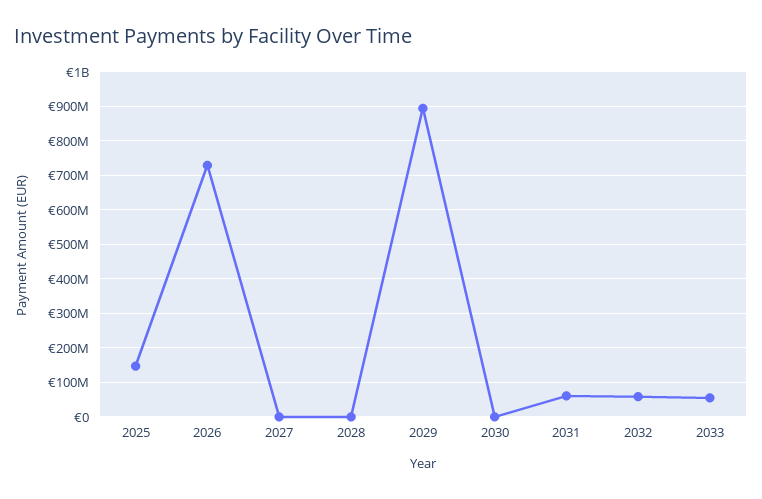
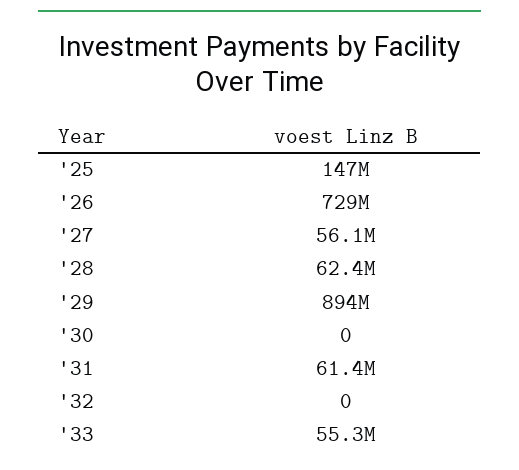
  {
    "2025": 147000000,
    "2026": 729000000,
-   "2027": 0,
+   "2027": 56100000,
-   "2028": 0,
+   "2028": 62400000,
    "2029": 894000000,
    "2030": 0,
    "2031": 61400000,
-   "2032": 60000000,
+   "2032": 0,
    "2033": 55300000
  }

